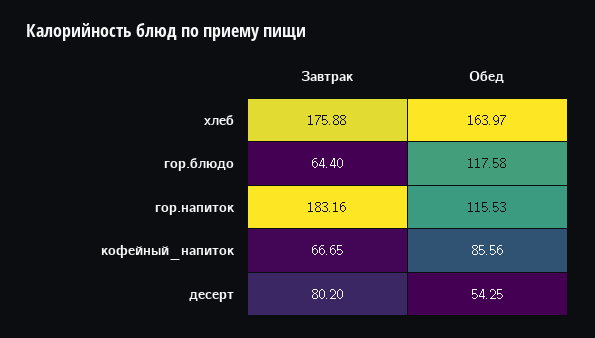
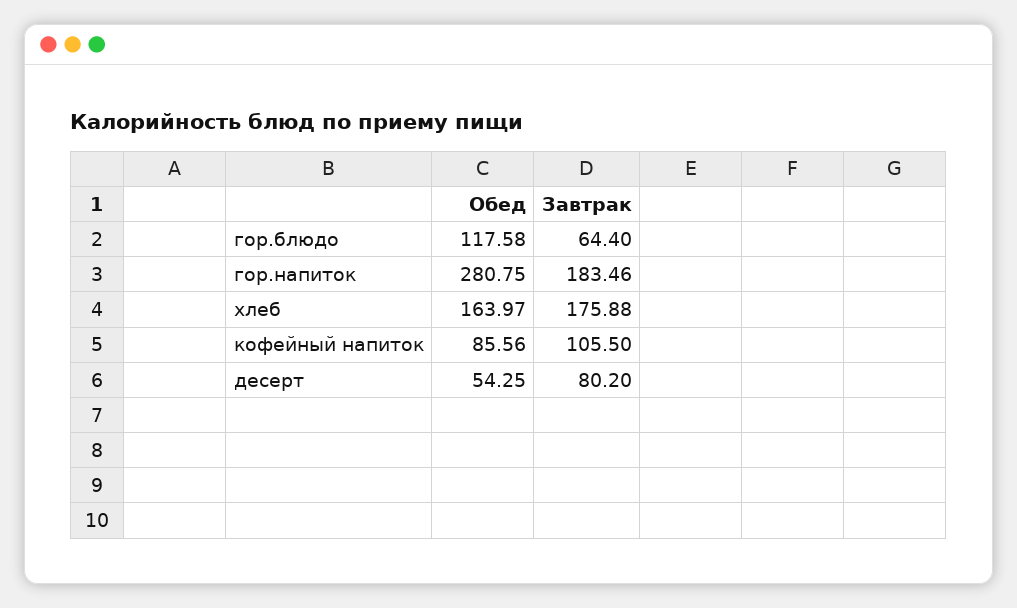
  {
    "Завтрак": {
      "хлеб": 175.88,
      "гор.блюдо": 64.4,
-     "гор.напиток": 183.16,
+     "гор.напиток": 183.46,
-     "кофейный_напиток": 66.65,
+     "кофейный_напиток": 105.5,
      "десерт": 80.2
    },
    "Обед": {
      "хлеб": 163.97,
      "гор.блюдо": 117.58,
-     "гор.напиток": 115.53,
+     "гор.напиток": 280.75,
      "кофейный_напиток": 85.56,
      "десерт": 54.25
    }
  }

